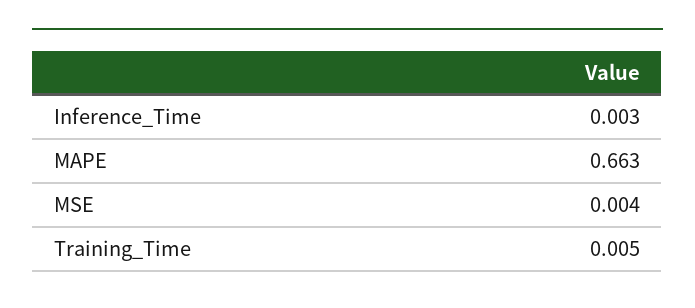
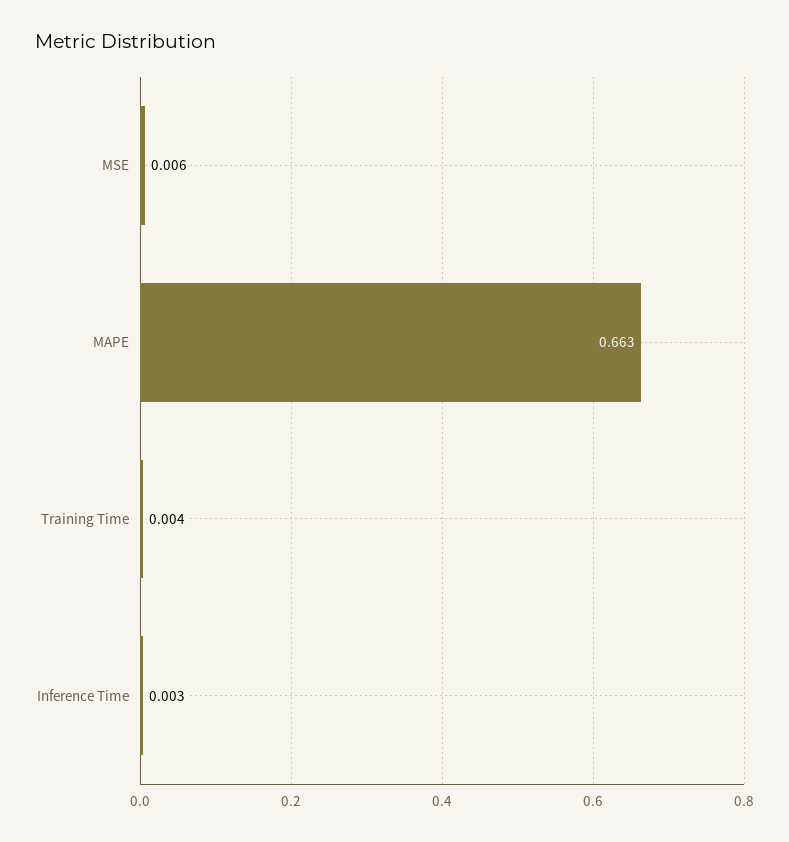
  {
    "Inference_Time": 0.003,
    "MAPE": 0.663,
-   "MSE": 0.004,
+   "MSE": 0.006,
-   "Training_Time": 0.005
+   "Training_Time": 0.004
  }

